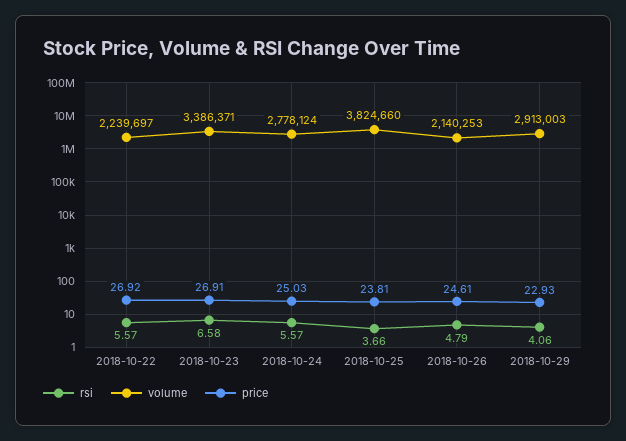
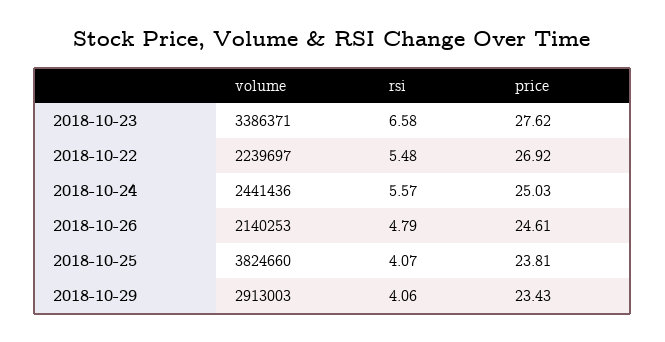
  {
    "rsi": {
-     "2018-10-22": 5.57,
+     "2018-10-22": 5.48,
      "2018-10-23": 6.58,
      "2018-10-24": 5.57,
-     "2018-10-25": 3.66,
+     "2018-10-25": 4.07,
      "2018-10-26": 4.79,
      "2018-10-29": 4.06
    },
    "volume": {
      "2018-10-22": 2239697,
      "2018-10-23": 3386371,
-     "2018-10-24": 2778124,
+     "2018-10-24": 2441436,
      "2018-10-25": 3824660,
      "2018-10-26": 2140253,
      "2018-10-29": 2913003
    },
    "price": {
      "2018-10-22": 26.92,
-     "2018-10-23": 26.91,
+     "2018-10-23": 27.62,
      "2018-10-24": 25.03,
      "2018-10-25": 23.81,
      "2018-10-26": 24.61,
-     "2018-10-29": 22.93
+     "2018-10-29": 23.43
    }
  }

